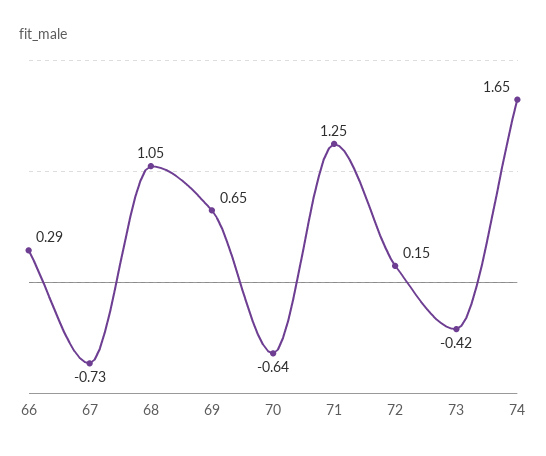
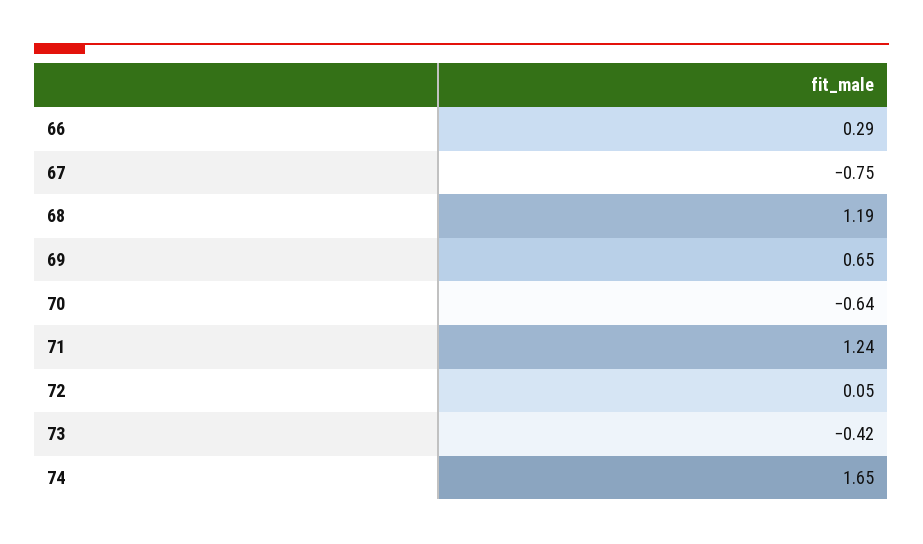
  {
    "66": 0.29,
-   "67": -0.73,
+   "67": -0.75,
-   "68": 1.05,
+   "68": 1.19,
    "69": 0.65,
    "70": -0.64,
-   "71": 1.25,
+   "71": 1.24,
-   "72": 0.15,
+   "72": 0.05,
    "73": -0.42,
    "74": 1.65
  }

